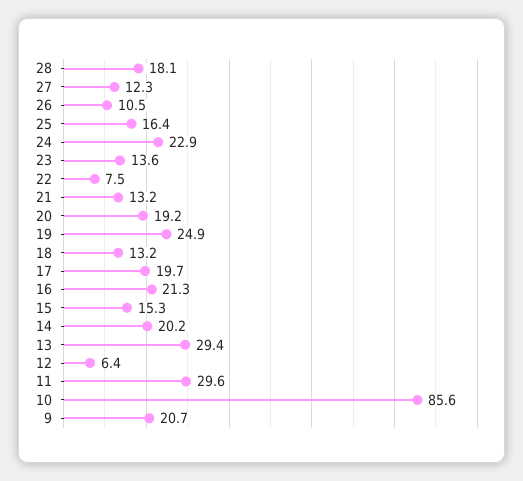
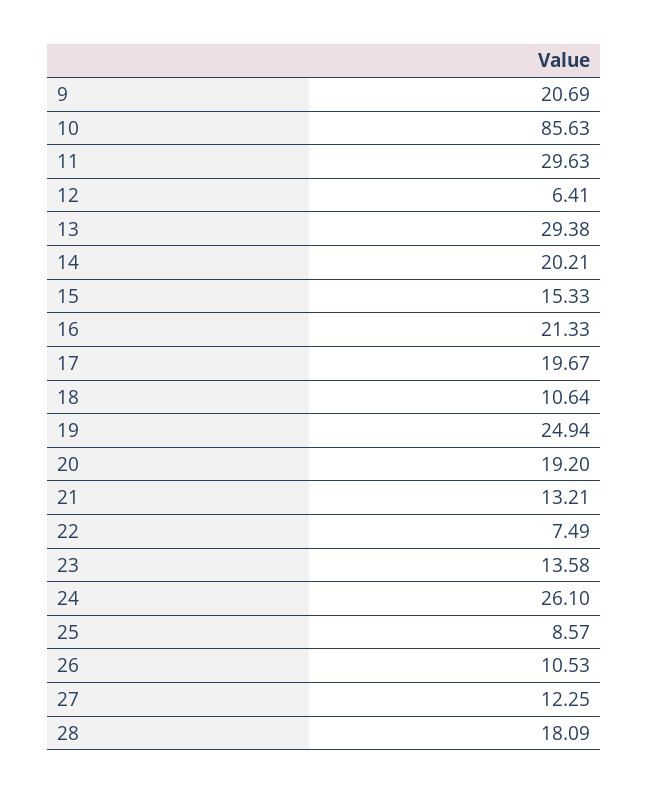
  {
    "28": 18.09,
    "27": 12.25,
    "26": 10.53,
-   "25": 16.4,
+   "25": 8.57,
-   "24": 22.9,
+   "24": 26.1,
    "23": 13.58,
    "22": 7.49,
    "21": 13.21,
    "20": 19.2,
    "19": 24.94,
-   "18": 13.2,
+   "18": 10.64,
    "17": 19.67,
    "16": 21.33,
    "15": 15.33,
    "14": 20.21,
    "13": 29.38,
    "12": 6.41,
    "11": 29.63,
    "10": 85.63,
    "9": 20.69
  }

